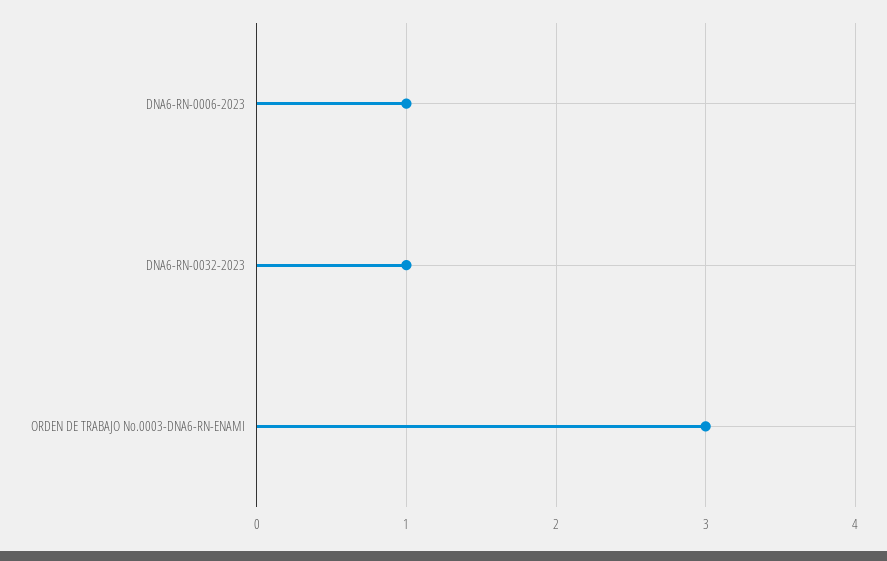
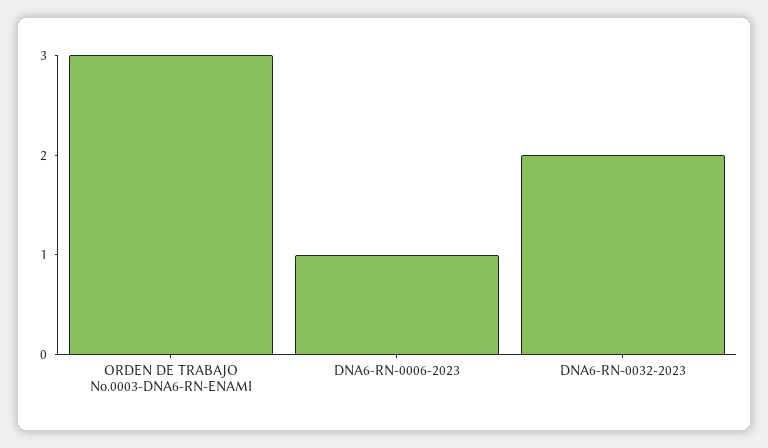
  {
    "DNA6-RN-0006-2023": 1,
-   "DNA6-RN-0032-2023": 1,
+   "DNA6-RN-0032-2023": 2,
    "ORDEN DE TRABAJO No.0003-DNA6-RN-ENAMI": 3
  }

